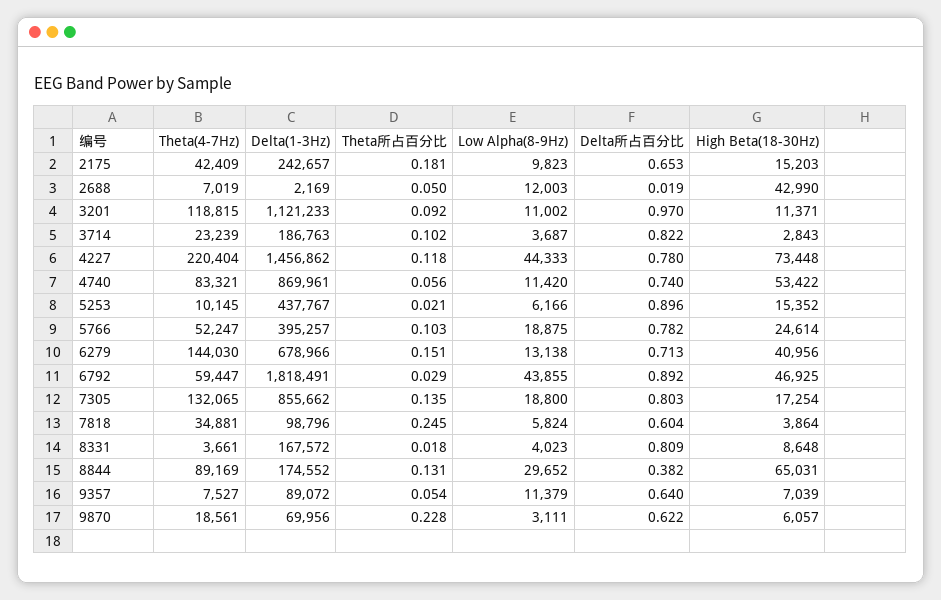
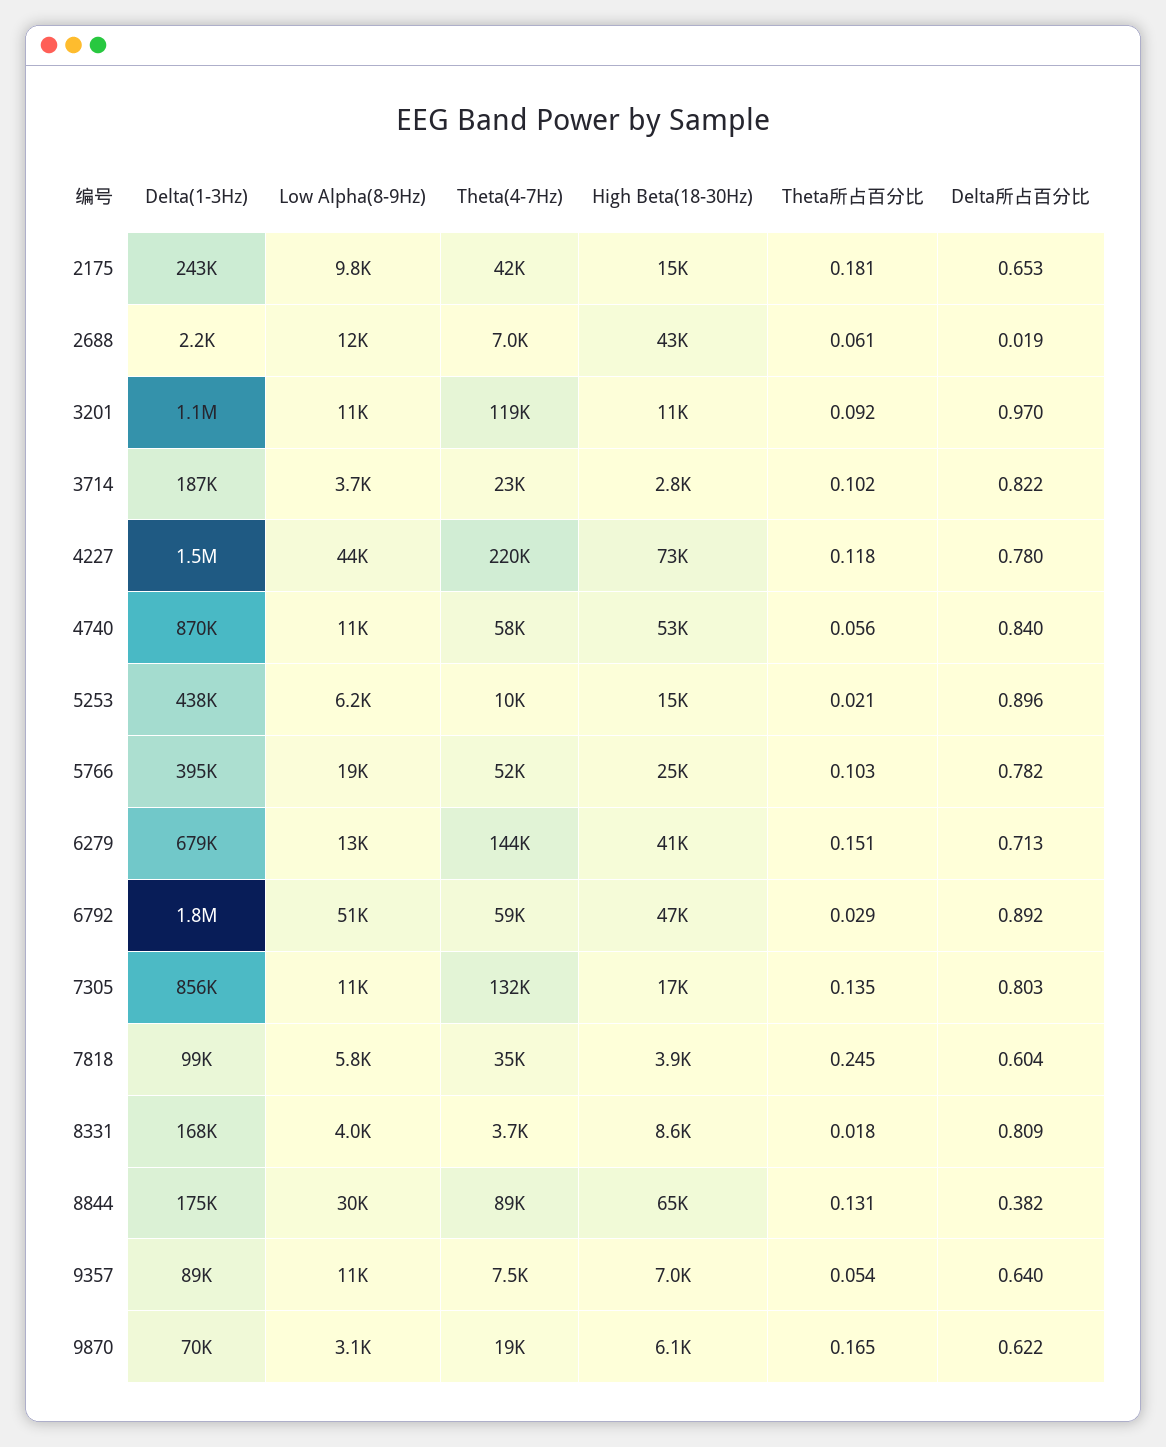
  {
    "Theta(4-7Hz)": {
      "2175": 42409,
      "2688": 7019,
      "3201": 118815,
      "3714": 23239,
      "4227": 220404,
-     "4740": 83321,
+     "4740": 58000,
      "5253": 10145,
      "5766": 52247,
      "6279": 144030,
      "6792": 59447,
      "7305": 132065,
      "7818": 34881,
      "8331": 3661,
      "8844": 89169,
      "9357": 7527,
      "9870": 18561
    },
    "Delta(1-3Hz)": {
      "2175": 242657,
      "2688": 2169,
      "3201": 1121233,
      "3714": 186763,
      "4227": 1456862,
      "4740": 869961,
      "5253": 437767,
      "5766": 395257,
      "6279": 678966,
      "6792": 1818491,
      "7305": 855662,
      "7818": 98796,
      "8331": 167572,
      "8844": 174552,
      "9357": 89072,
      "9870": 69956
    },
    "Theta所占百分比": {
      "2175": 0.181,
-     "2688": 0.05,
+     "2688": 0.061,
      "3201": 0.092,
      "3714": 0.102,
      "4227": 0.118,
      "4740": 0.056,
      "5253": 0.021,
      "5766": 0.103,
      "6279": 0.151,
      "6792": 0.029,
      "7305": 0.135,
      "7818": 0.245,
      "8331": 0.018,
      "8844": 0.131,
      "9357": 0.054,
-     "9870": 0.228
+     "9870": 0.165
    },
    "Low Alpha(8-9Hz)": {
      "2175": 9823,
      "2688": 12003,
      "3201": 11002,
      "3714": 3687,
      "4227": 44333,
      "4740": 11420,
      "5253": 6166,
      "5766": 18875,
      "6279": 13138,
-     "6792": 43855,
+     "6792": 51000,
-     "7305": 18800,
+     "7305": 11000,
      "7818": 5824,
      "8331": 4023,
      "8844": 29652,
      "9357": 11379,
      "9870": 3111
    },
    "Delta所占百分比": {
      "2175": 0.653,
      "2688": 0.019,
      "3201": 0.97,
      "3714": 0.822,
      "4227": 0.78,
-     "4740": 0.74,
+     "4740": 0.84,
      "5253": 0.896,
      "5766": 0.782,
      "6279": 0.713,
      "6792": 0.892,
      "7305": 0.803,
      "7818": 0.604,
      "8331": 0.809,
      "8844": 0.382,
      "9357": 0.64,
      "9870": 0.622
    },
    "High Beta(18-30Hz)": {
      "2175": 15203,
      "2688": 42990,
      "3201": 11371,
      "3714": 2843,
      "4227": 73448,
      "4740": 53422,
      "5253": 15352,
      "5766": 24614,
      "6279": 40956,
      "6792": 46925,
      "7305": 17254,
      "7818": 3864,
      "8331": 8648,
      "8844": 65031,
      "9357": 7039,
      "9870": 6057
    }
  }

